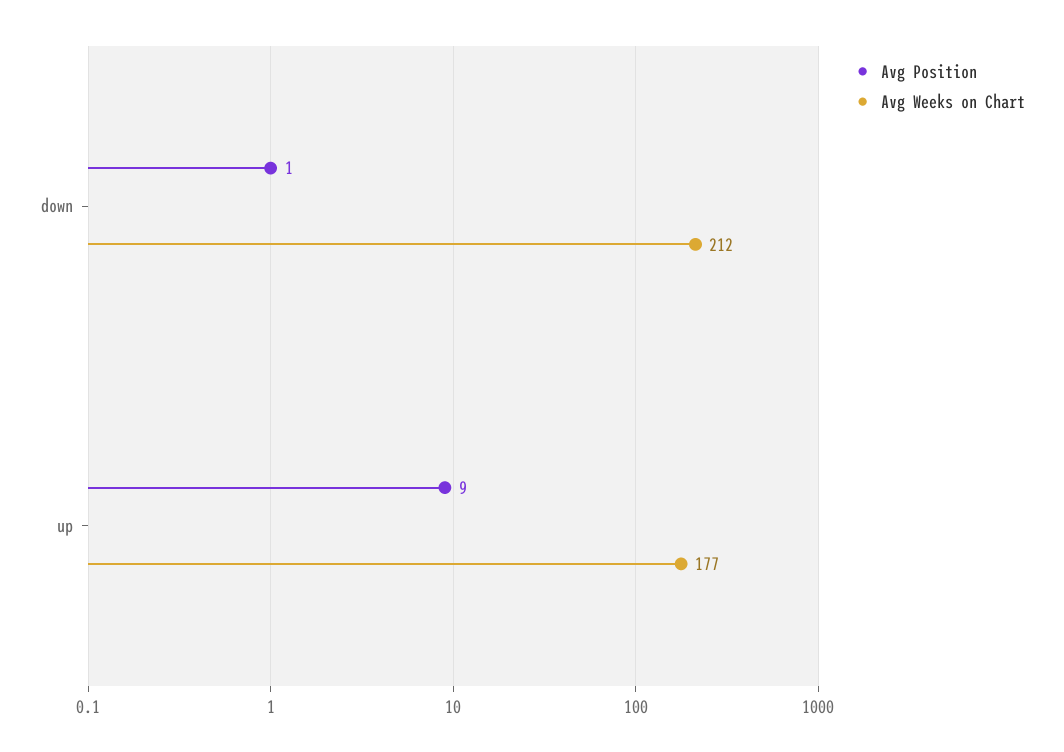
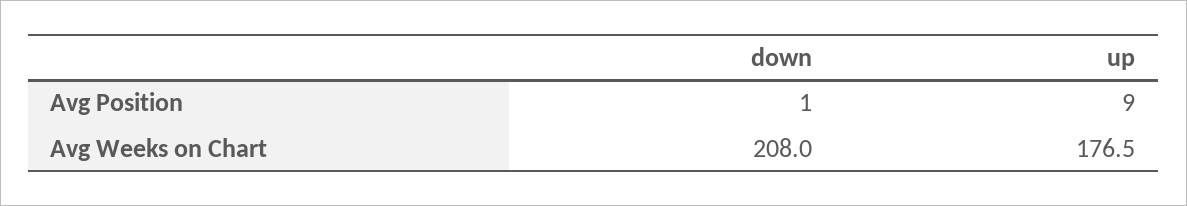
  {
    "Avg Position": {
      "down": 1,
      "up": 9
    },
    "Avg Weeks on Chart": {
-     "down": 212,
+     "down": 208,
      "up": 176.5
    }
  }

